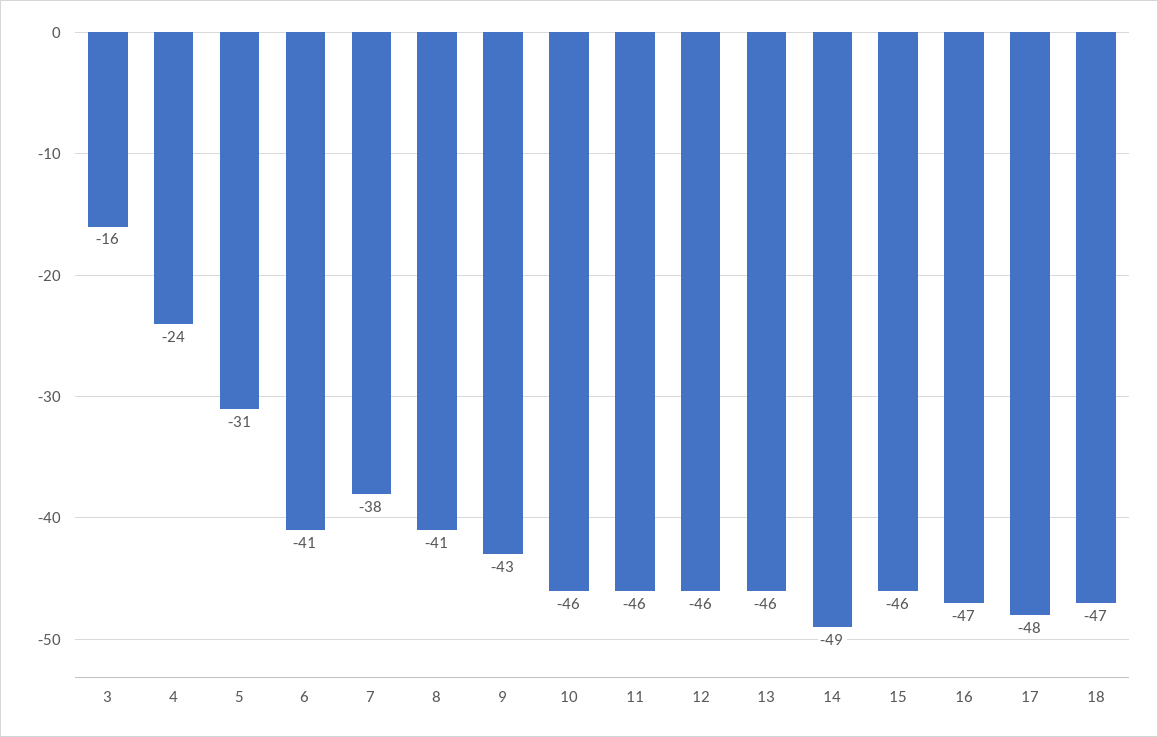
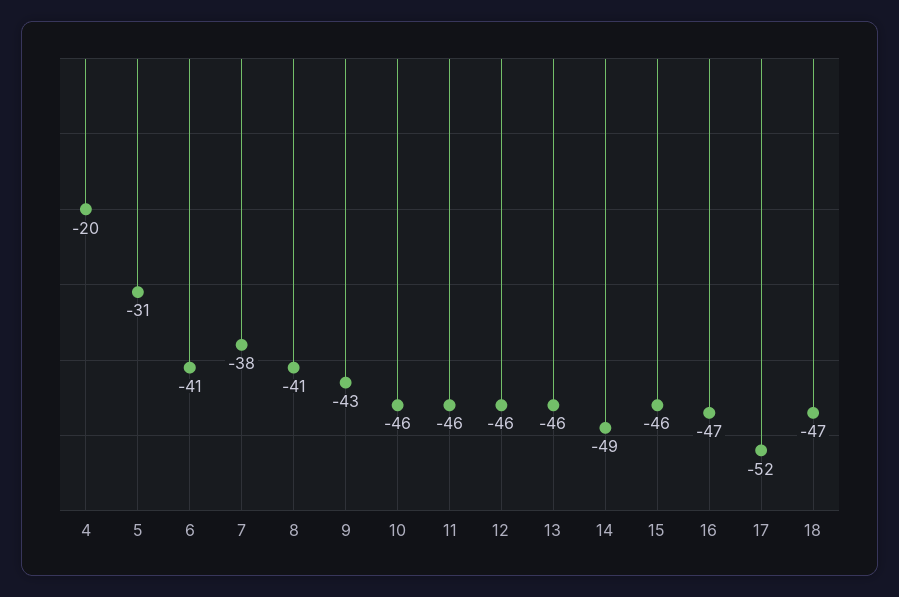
  {
-   "3": -16,
-   "4": -24,
+   "4": -20,
    "5": -31,
    "6": -41,
    "7": -38,
    "8": -41,
    "9": -43,
    "10": -46,
    "11": -46,
    "12": -46,
    "13": -46,
    "14": -49,
    "15": -46,
    "16": -47,
-   "17": -48,
+   "17": -52,
    "18": -47
  }

